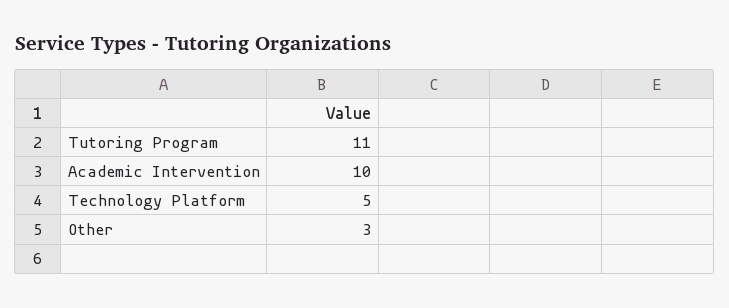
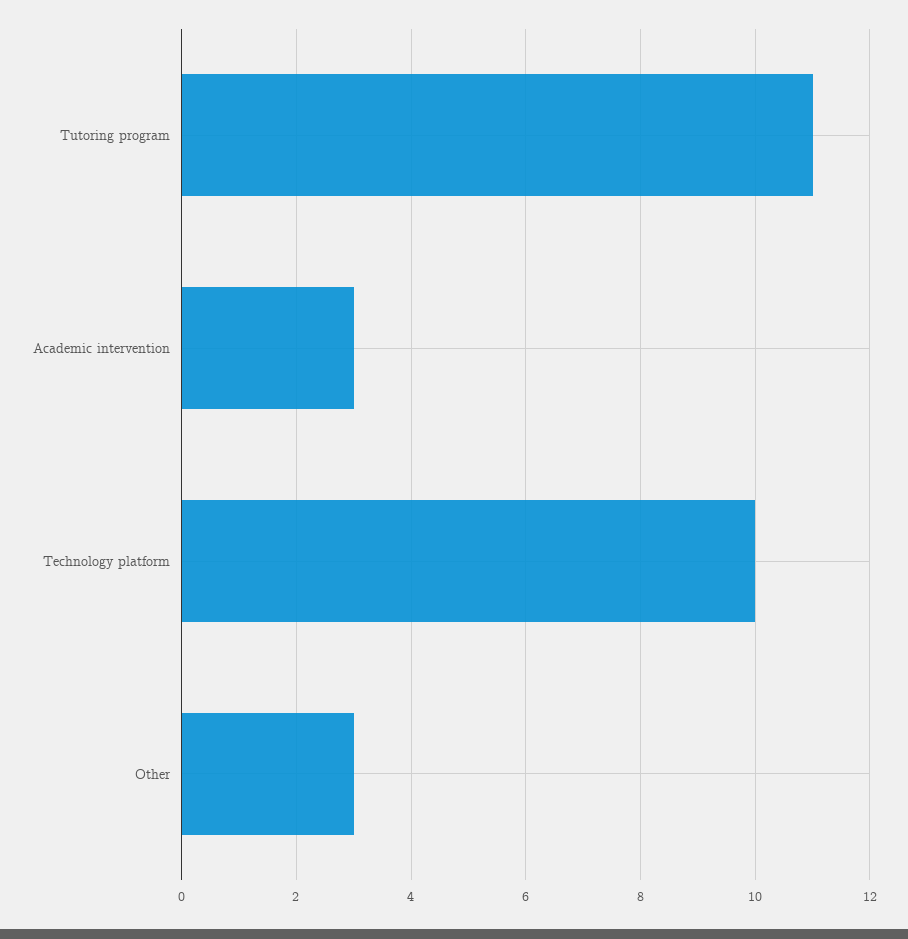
  {
    "Tutoring Program": 11,
-   "Academic Intervention": 10,
+   "Academic Intervention": 3,
-   "Technology Platform": 5,
+   "Technology Platform": 10,
    "Other": 3
  }

